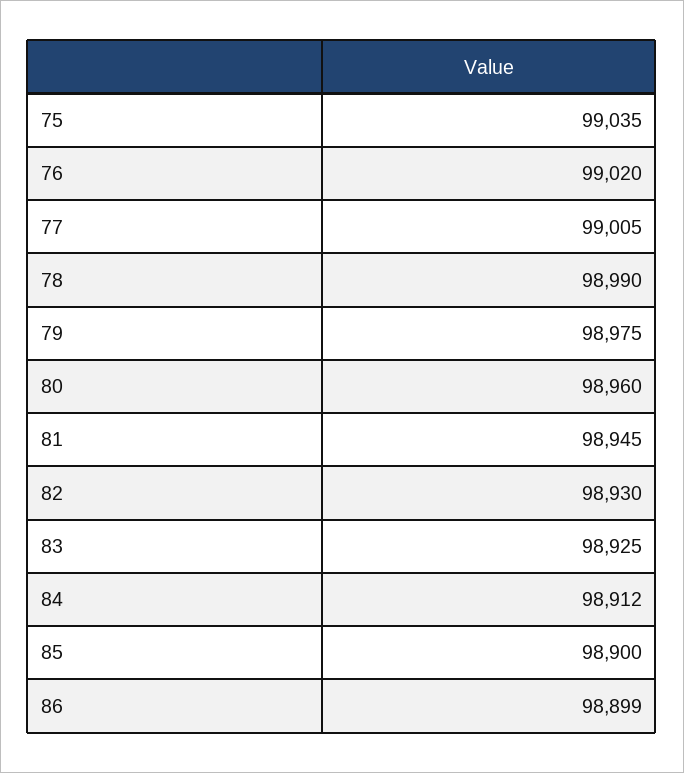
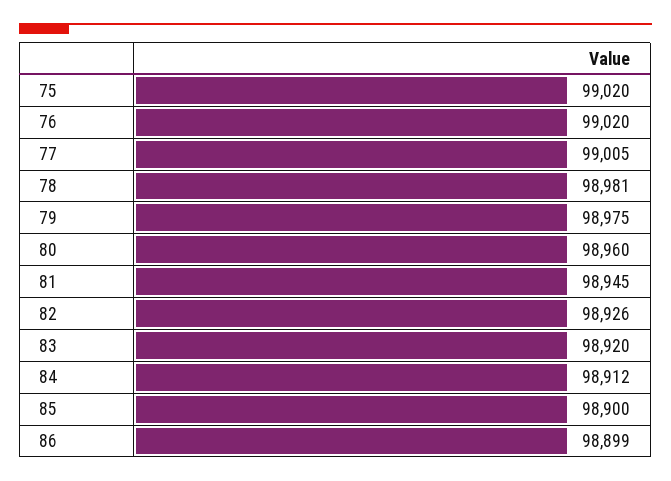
  {
-   "75": 99035,
+   "75": 99020,
    "76": 99020,
    "77": 99005,
-   "78": 98990,
+   "78": 98981,
    "79": 98975,
    "80": 98960,
    "81": 98945,
-   "82": 98930,
+   "82": 98926,
-   "83": 98925,
+   "83": 98920,
    "84": 98912,
    "85": 98900,
    "86": 98899
  }

